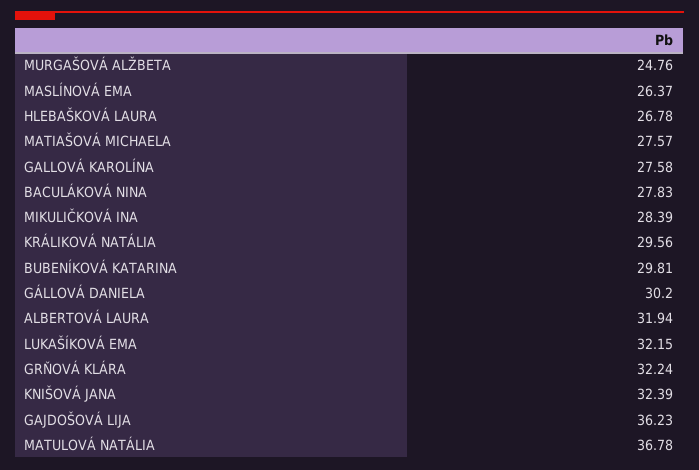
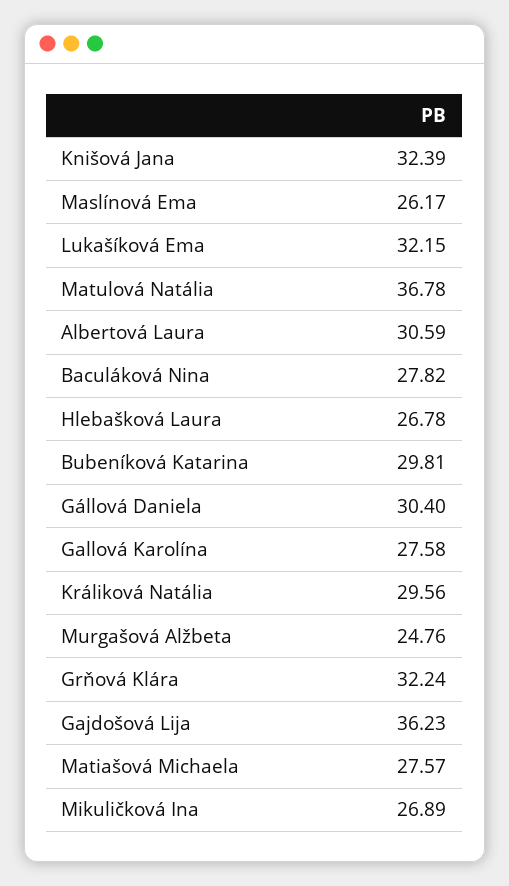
  {
    "MURGAŠOVÁ ALŽBETA": 24.76,
-   "MASLÍNOVÁ EMA": 26.37,
+   "MASLÍNOVÁ EMA": 26.17,
    "HLEBAŠKOVÁ LAURA": 26.78,
    "MATIAŠOVÁ MICHAELA": 27.57,
    "GALLOVÁ KAROLÍNA": 27.58,
-   "BACULÁKOVÁ NINA": 27.83,
+   "BACULÁKOVÁ NINA": 27.82,
-   "MIKULIČKOVÁ INA": 28.39,
+   "MIKULIČKOVÁ INA": 26.89,
    "KRÁLIKOVÁ NATÁLIA": 29.56,
    "BUBENÍKOVÁ KATARINA": 29.81,
-   "GÁLLOVÁ DANIELA": 30.2,
+   "GÁLLOVÁ DANIELA": 30.4,
-   "ALBERTOVÁ LAURA": 31.94,
+   "ALBERTOVÁ LAURA": 30.59,
    "LUKAŠÍKOVÁ EMA": 32.15,
    "GRŇOVÁ KLÁRA": 32.24,
    "KNIŠOVÁ JANA": 32.39,
    "GAJDOŠOVÁ LIJA": 36.23,
    "MATULOVÁ NATÁLIA": 36.78
  }

